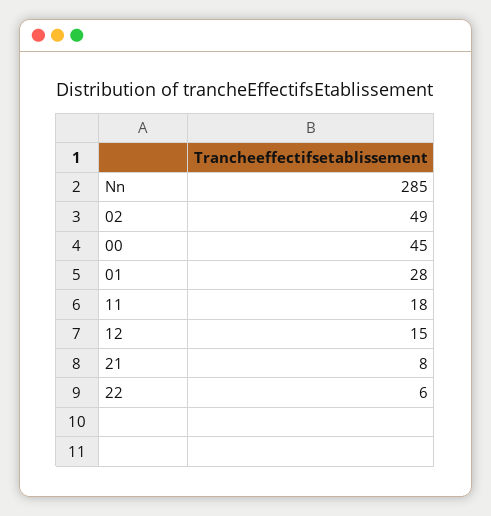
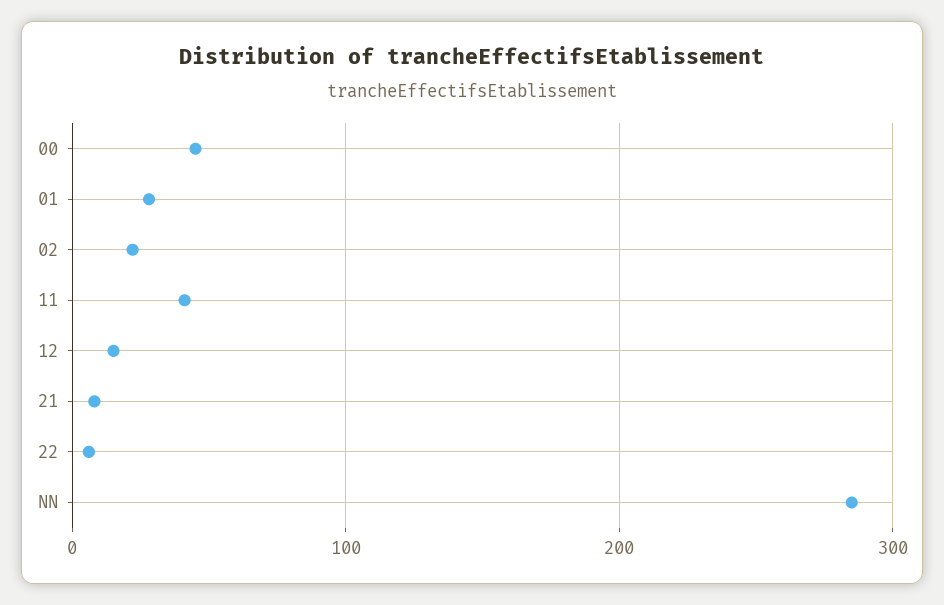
  {
    "Nn": 285,
-   "02": 49,
+   "02": 20,
    "00": 45,
    "01": 28,
-   "11": 18,
+   "11": 40,
    "12": 15,
    "21": 8,
    "22": 6
  }

